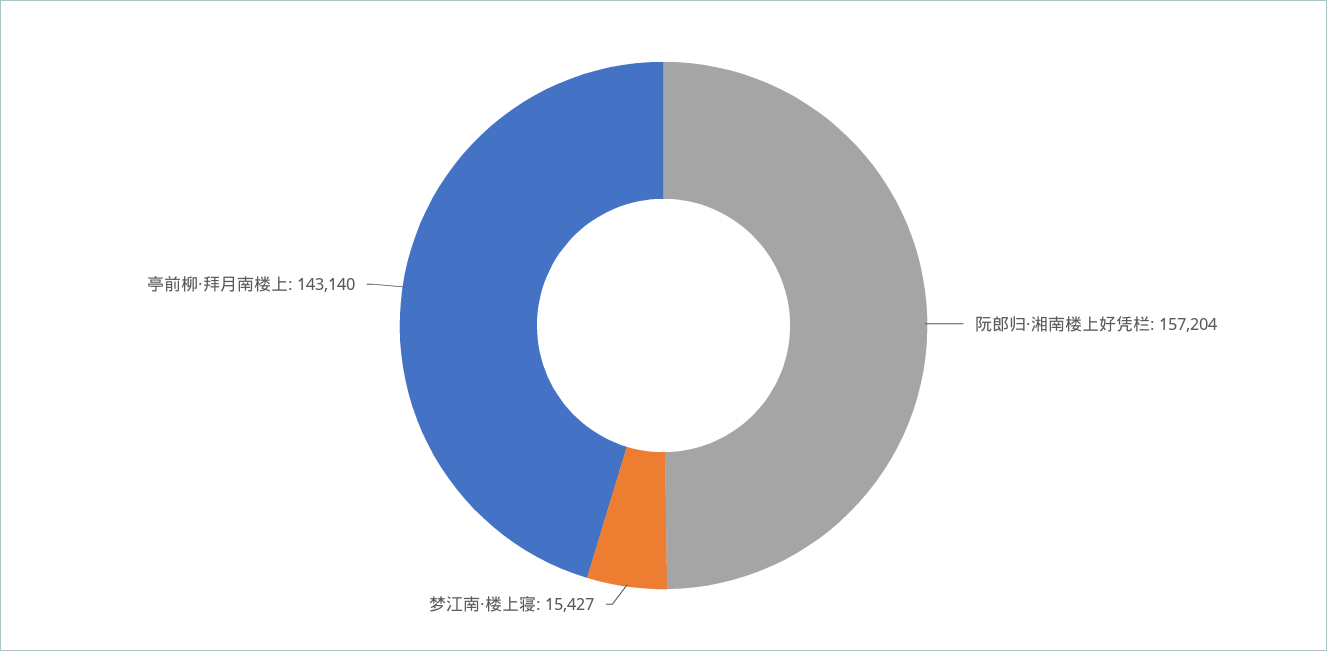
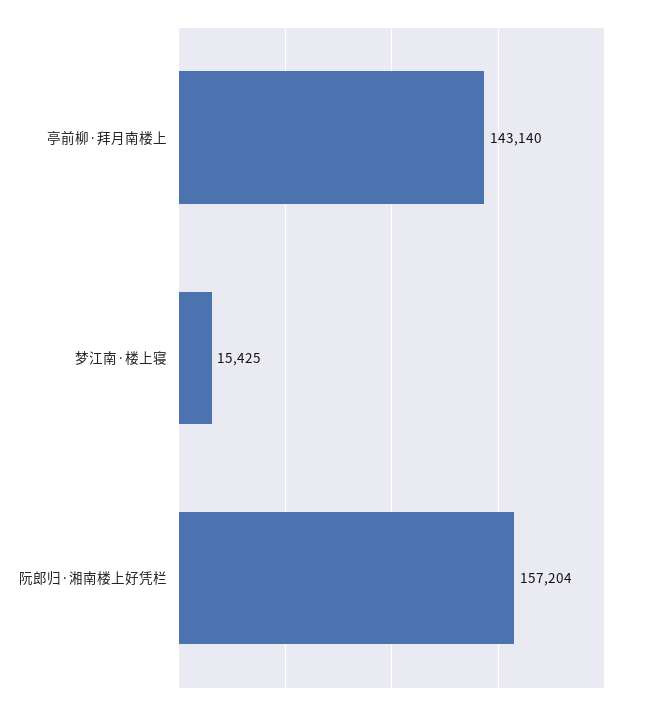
  {
    "阮郎归·湘南楼上好凭栏": 157204,
-   "梦江南·楼上寝": 15427,
+   "梦江南·楼上寝": 15425,
    "亭前柳·拜月南楼上": 143140
  }

